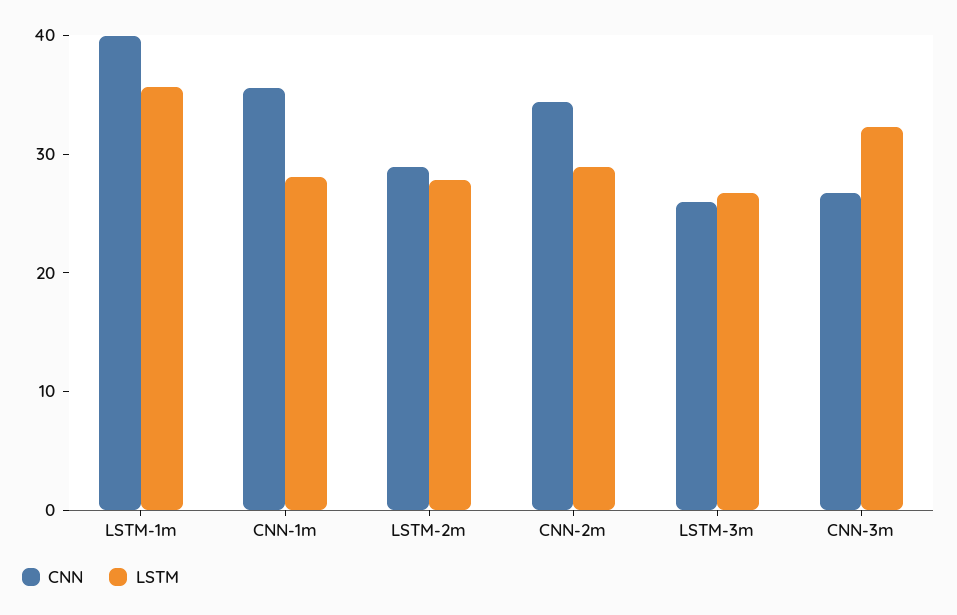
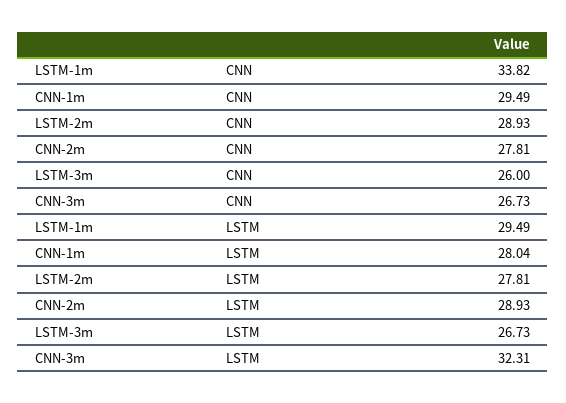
  {
    "CNN": {
-     "LSTM-1m": 40,
+     "LSTM-1m": 33.82,
-     "CNN-1m": 36,
+     "CNN-1m": 29.49,
      "LSTM-2m": 28.93,
-     "CNN-2m": 34,
+     "CNN-2m": 27.81,
      "LSTM-3m": 26,
      "CNN-3m": 26.73
    },
    "LSTM": {
-     "LSTM-1m": 36,
+     "LSTM-1m": 29.49,
      "CNN-1m": 28.04,
      "LSTM-2m": 27.81,
      "CNN-2m": 28.93,
      "LSTM-3m": 26.73,
      "CNN-3m": 32.31
    }
  }

